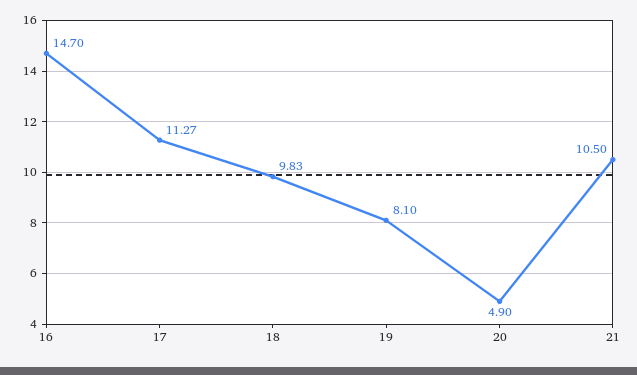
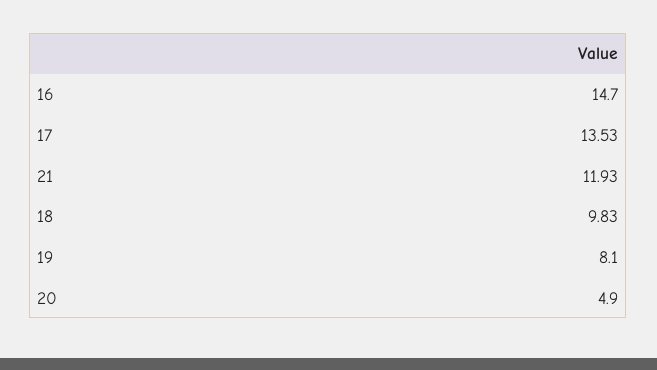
  {
    "16": 14.7,
-   "17": 11.27,
+   "17": 13.53,
    "18": 9.83,
    "19": 8.1,
    "20": 4.9,
-   "21": 10.5
+   "21": 11.93
  }

